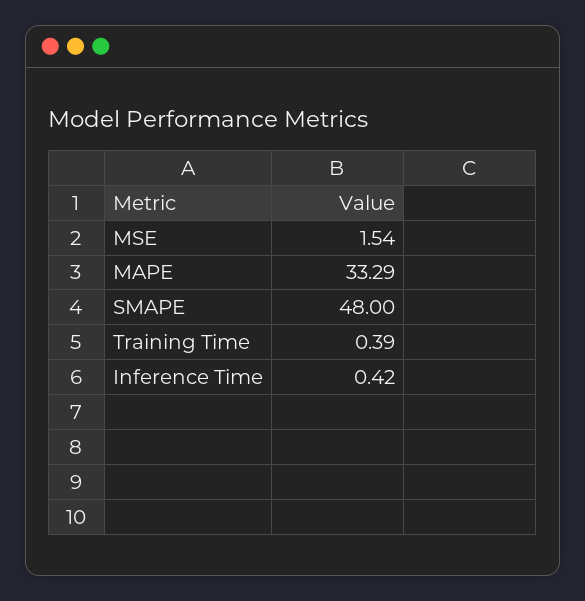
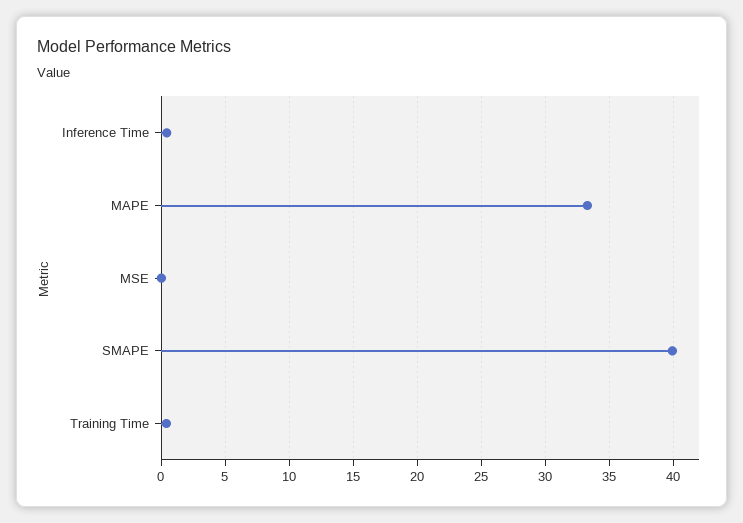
  {
-   "MSE": 1.54,
+   "MSE": 0,
    "MAPE": 33.29,
-   "SMAPE": 48,
+   "SMAPE": 40,
    "Training Time": 0.39,
    "Inference Time": 0.42
  }

